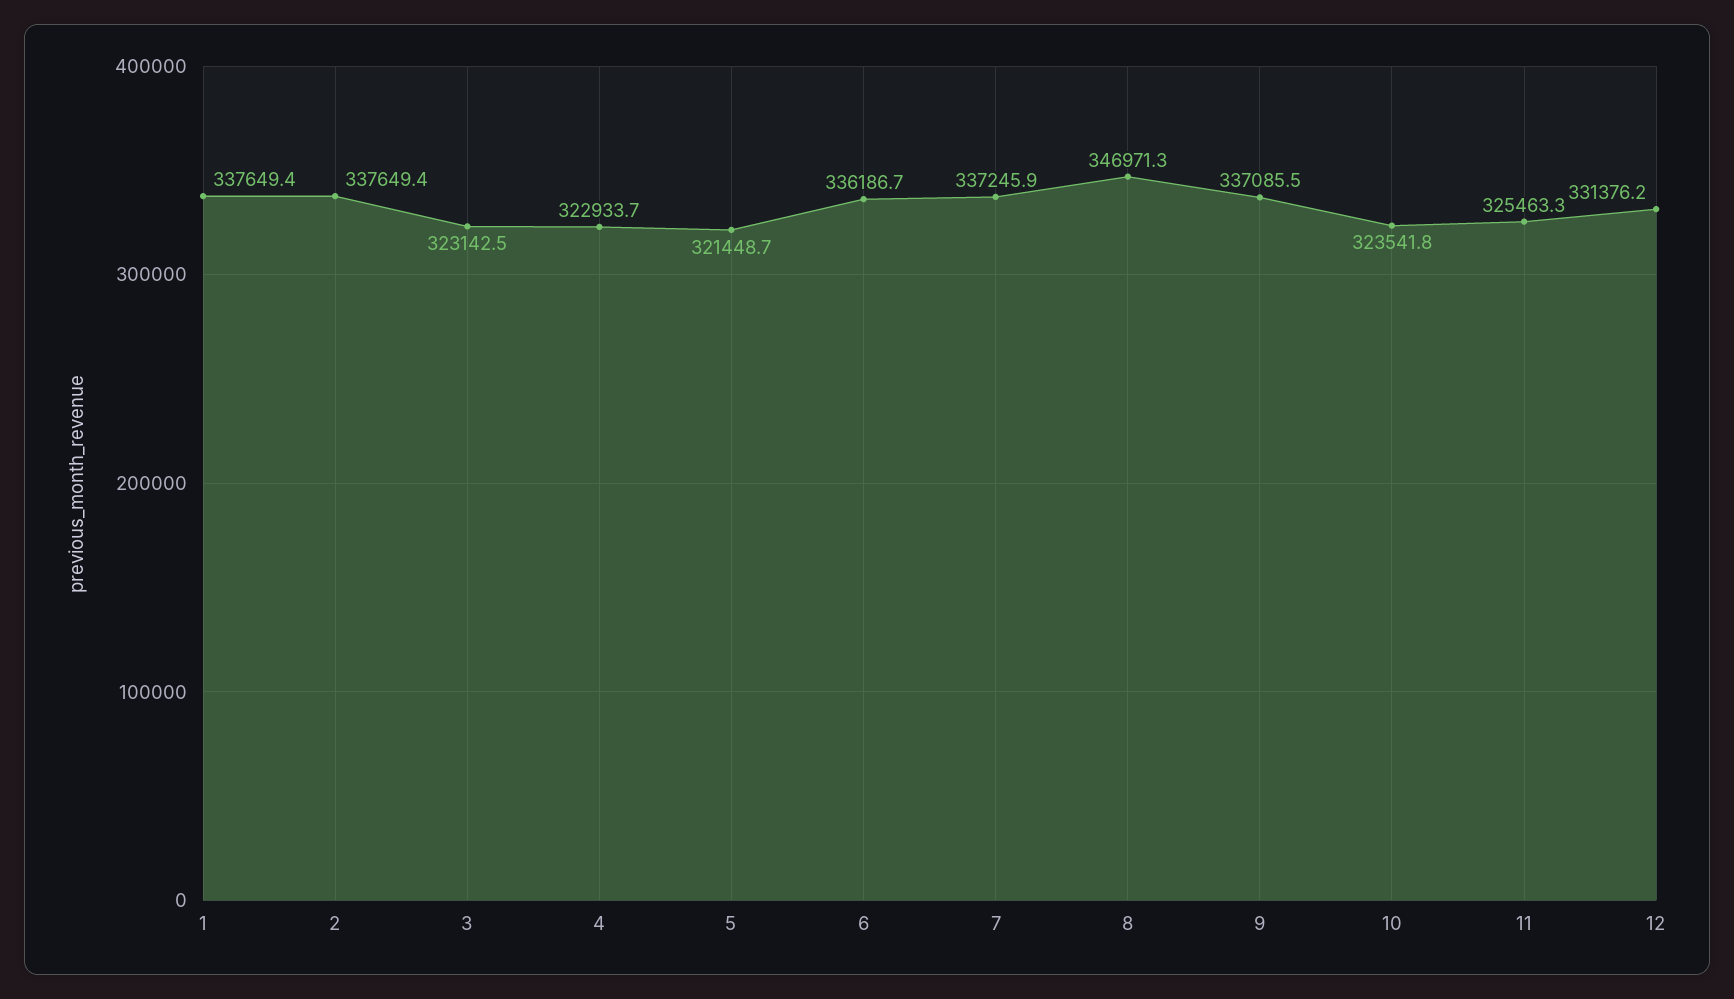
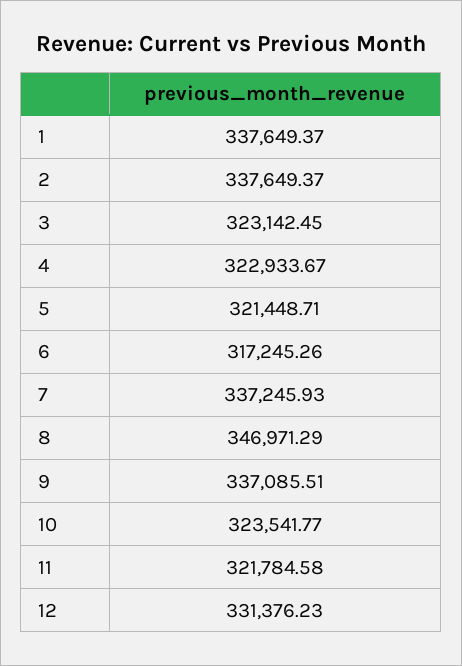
  {
    "1": 337649.37,
    "2": 337649.37,
    "3": 323142.45,
    "4": 322933.67,
    "5": 321448.71,
-   "6": 336186.7,
+   "6": 317245.26,
    "7": 337245.93,
    "8": 346971.29,
    "9": 337085.51,
    "10": 323541.77,
-   "11": 325463.3,
+   "11": 321784.58,
    "12": 331376.23
  }

